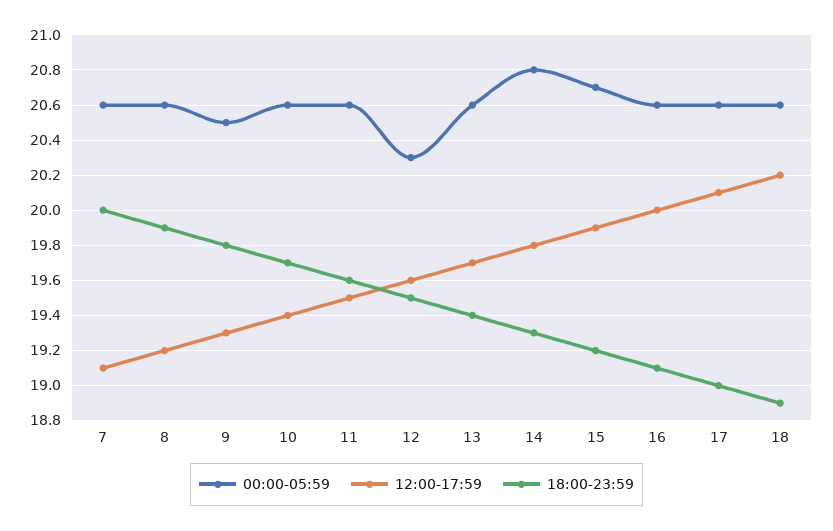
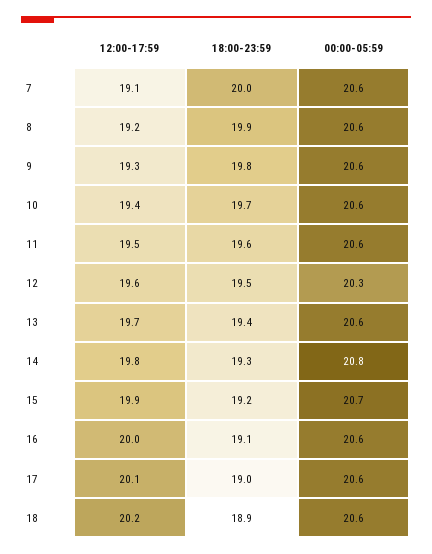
  {
    "00:00-05:59": {
      "7": 20.6,
      "8": 20.6,
-     "9": 20.5,
+     "9": 20.6,
      "10": 20.6,
      "11": 20.6,
      "12": 20.3,
      "13": 20.6,
      "14": 20.8,
      "15": 20.7,
      "16": 20.6,
      "17": 20.6,
      "18": 20.6
    },
    "12:00-17:59": {
      "7": 19.1,
      "8": 19.2,
      "9": 19.3,
      "10": 19.4,
      "11": 19.5,
      "12": 19.6,
      "13": 19.7,
      "14": 19.8,
      "15": 19.9,
      "16": 20,
      "17": 20.1,
      "18": 20.2
    },
    "18:00-23:59": {
      "7": 20,
      "8": 19.9,
      "9": 19.8,
      "10": 19.7,
      "11": 19.6,
      "12": 19.5,
      "13": 19.4,
      "14": 19.3,
      "15": 19.2,
      "16": 19.1,
      "17": 19,
      "18": 18.9
    }
  }

